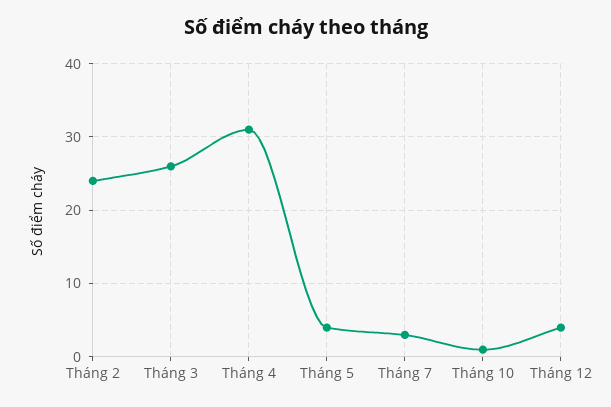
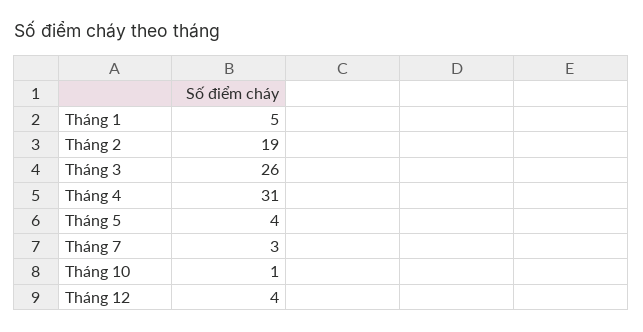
  {
-   "Tháng 2": 24,
+   "Tháng 2": 19,
    "Tháng 3": 26,
    "Tháng 4": 31,
    "Tháng 5": 4,
    "Tháng 7": 3,
    "Tháng 10": 1,
-   "Tháng 12": 4
+   "Tháng 12": 4,
+   "Tháng 1": 5
  }

